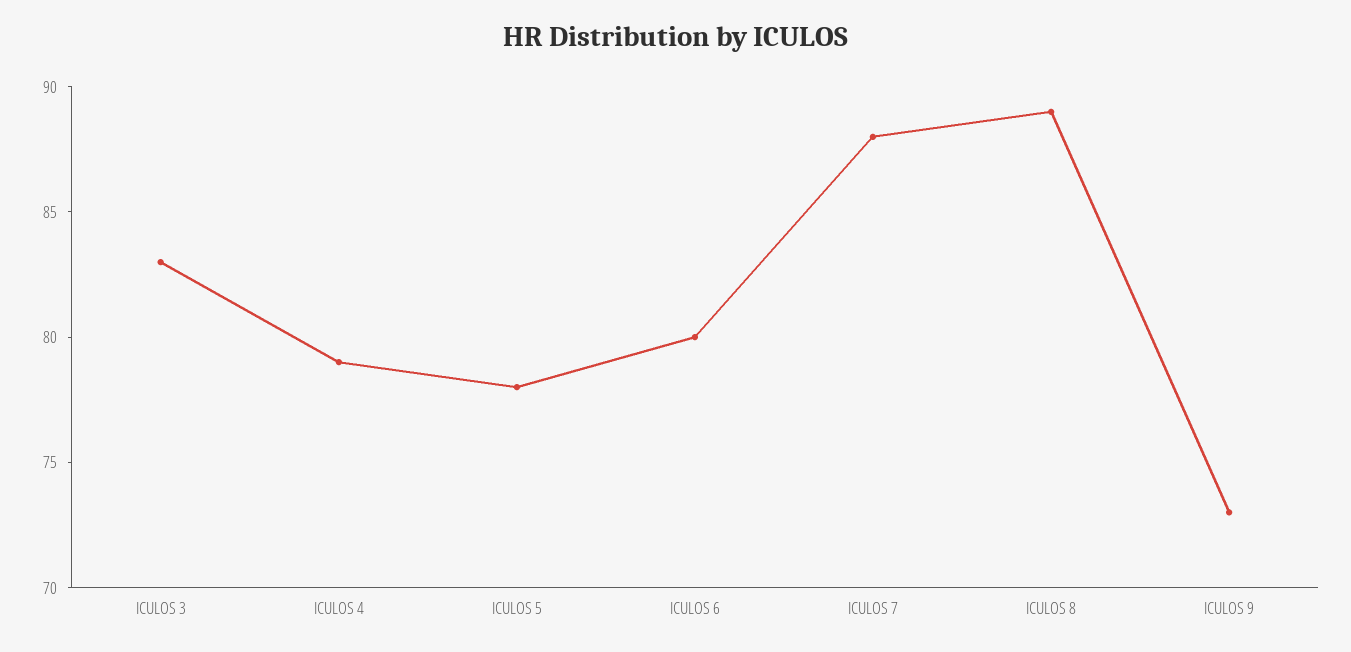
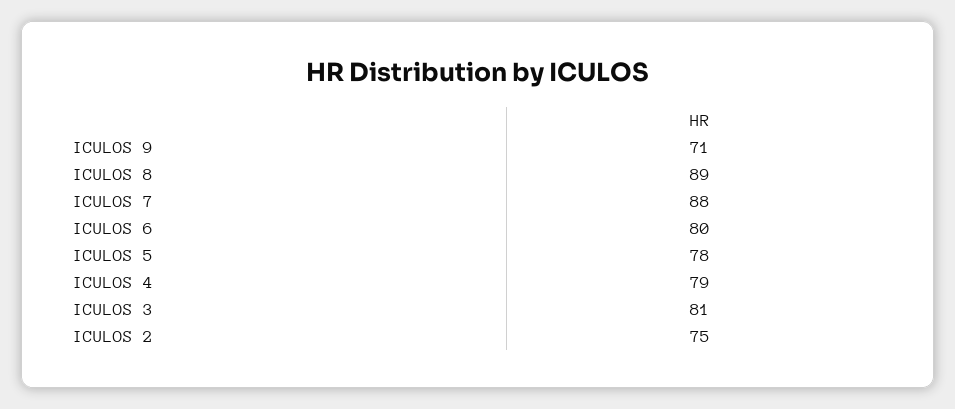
  {
-   "ICULOS 3": 83,
+   "ICULOS 3": 81,
    "ICULOS 4": 79,
    "ICULOS 5": 78,
    "ICULOS 6": 80,
    "ICULOS 7": 88,
    "ICULOS 8": 89,
-   "ICULOS 9": 73
+   "ICULOS 9": 71,
+   "ICULOS 2": 75
  }

